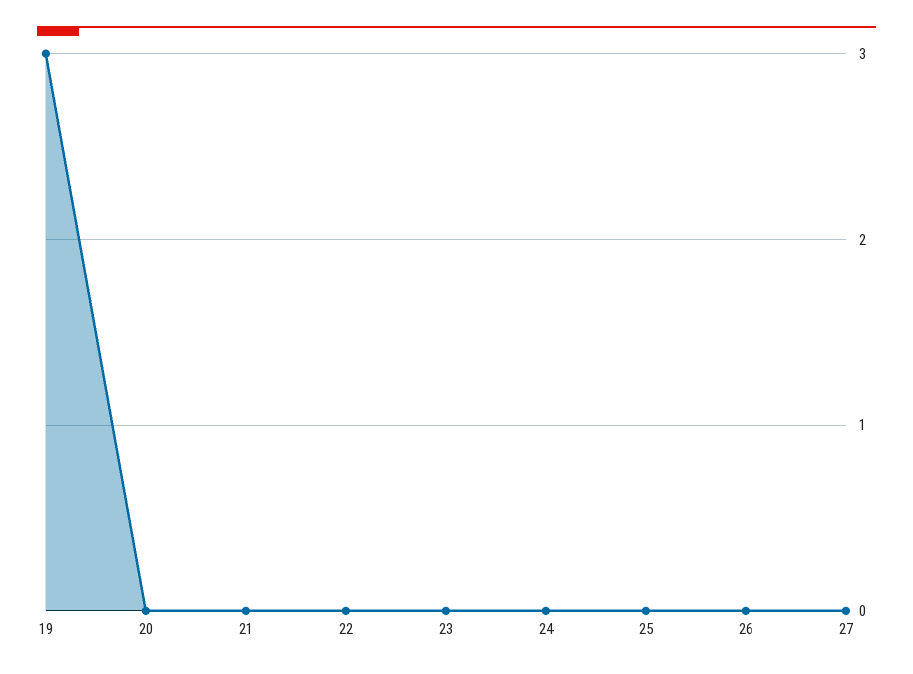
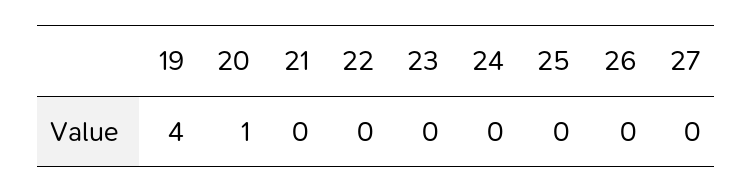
  {
-   "19": 3,
+   "19": 4,
-   "20": 0,
+   "20": 1,
    "21": 0,
    "22": 0,
    "23": 0,
    "24": 0,
    "25": 0,
    "26": 0,
    "27": 0
  }

